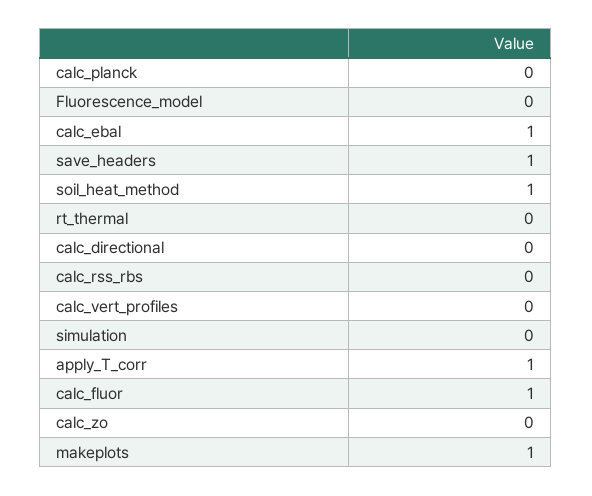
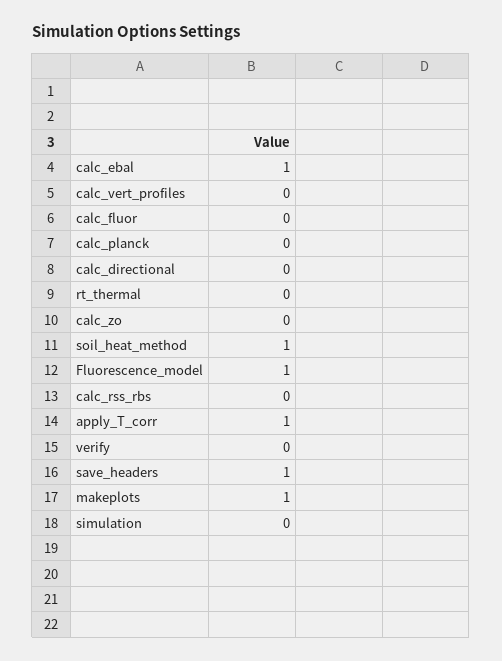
  {
    "calc_planck": 0,
-   "Fluorescence_model": 0,
+   "Fluorescence_model": 1,
    "calc_ebal": 1,
    "save_headers": 1,
    "soil_heat_method": 1,
    "rt_thermal": 0,
    "calc_directional": 0,
    "calc_rss_rbs": 0,
    "calc_vert_profiles": 0,
    "simulation": 0,
    "apply_T_corr": 1,
-   "calc_fluor": 1,
+   "calc_fluor": 0,
    "calc_zo": 0,
-   "makeplots": 1
+   "makeplots": 1,
+   "verify": 0
  }

